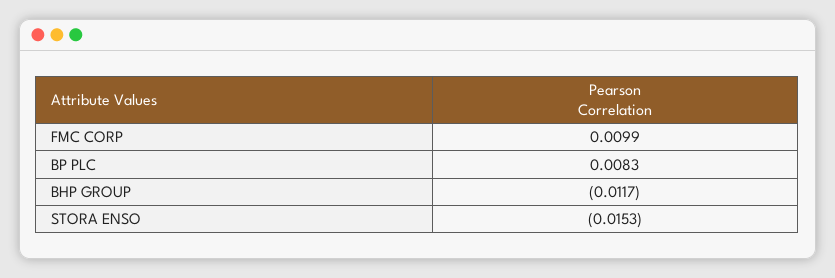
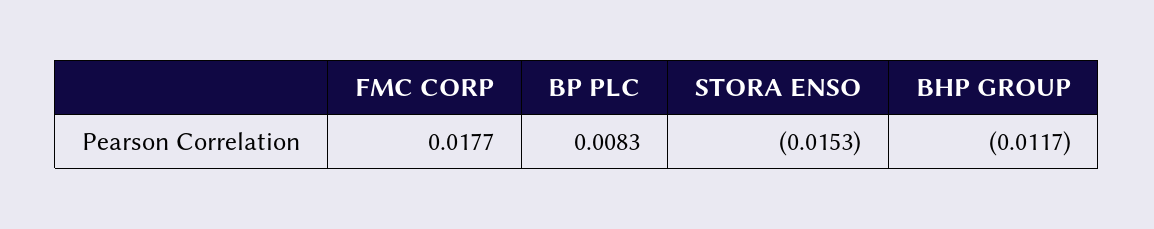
  {
-   "FMC CORP": 0.0099,
+   "FMC CORP": 0.0177,
    "BP PLC": 0.0083,
    "BHP GROUP": -0.0117,
    "STORA ENSO": -0.0153
  }

